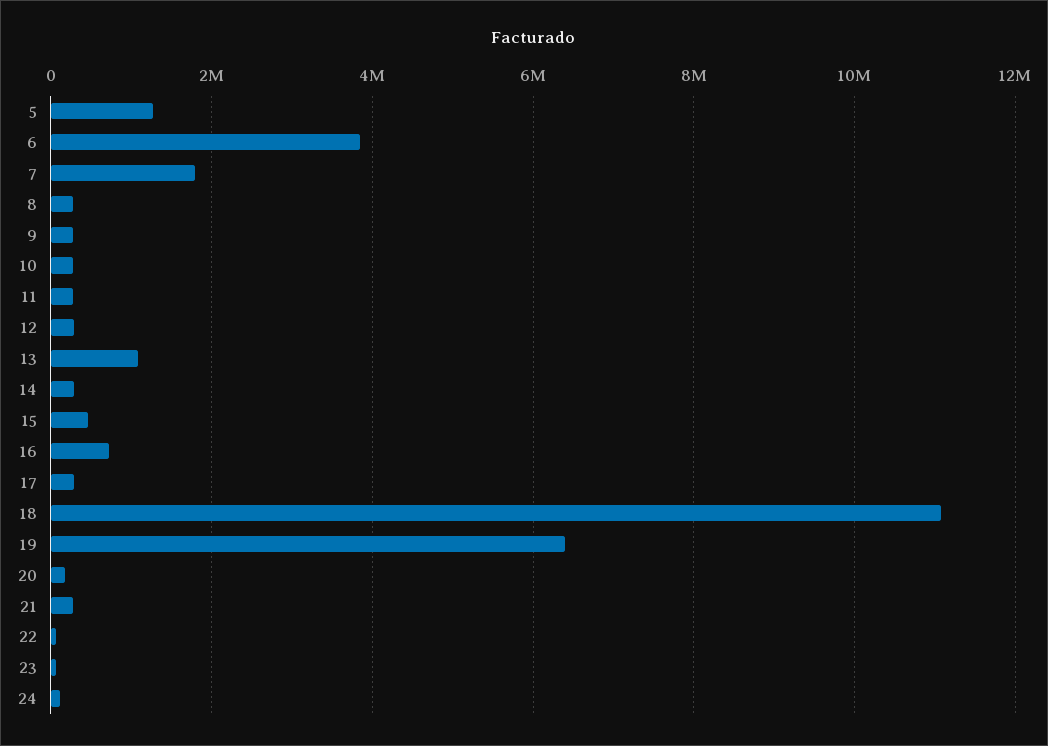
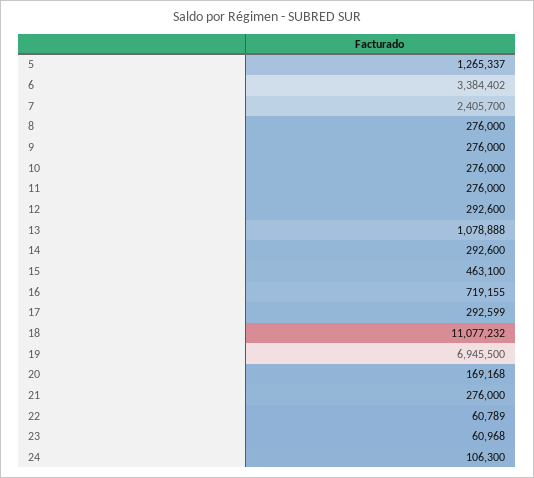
  {
    "5": 1265337,
-   "6": 3800000,
+   "6": 3384402,
-   "7": 1800000,
+   "7": 2405700,
    "8": 276000,
    "9": 276000,
    "10": 276000,
    "11": 276000,
    "12": 292600,
    "13": 1078888,
    "14": 292600,
    "15": 463100,
    "16": 719155,
    "17": 292599,
    "18": 11077232,
-   "19": 6400000,
+   "19": 6945500,
    "20": 169168,
    "21": 276000,
    "22": 60789,
    "23": 60968,
    "24": 106300
  }

